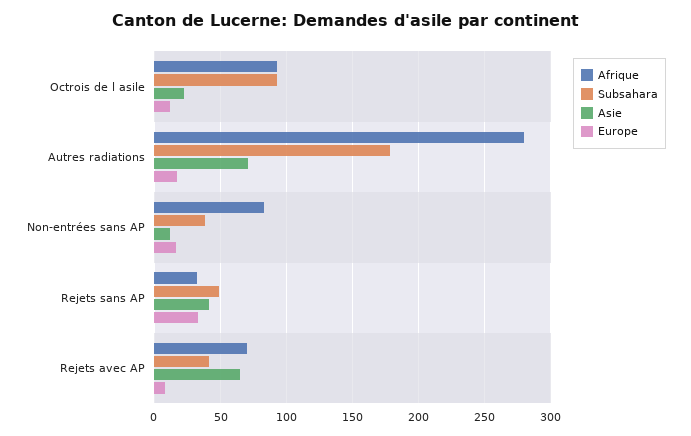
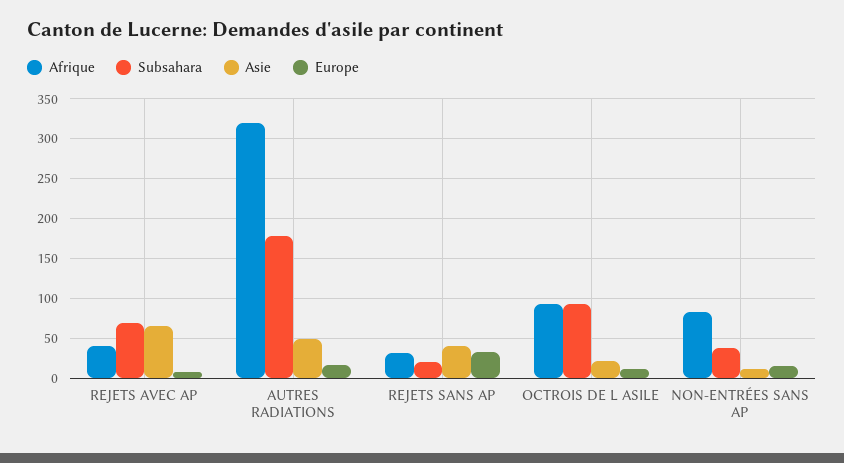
  {
    "Afrique": {
      "Octrois de l asile": 95,
-     "Autres radiations": 280,
+     "Autres radiations": 320,
      "Non-entrées sans AP": 85,
      "Rejets sans AP": 30,
-     "Rejets avec AP": 70
+     "Rejets avec AP": 40
    },
    "Subsahara": {
      "Octrois de l asile": 95,
      "Autres radiations": 180,
      "Non-entrées sans AP": 40,
-     "Rejets sans AP": 50,
+     "Rejets sans AP": 20,
-     "Rejets avec AP": 40
+     "Rejets avec AP": 70
    },
    "Asie": {
      "Octrois de l asile": 20,
-     "Autres radiations": 70,
+     "Autres radiations": 50,
      "Non-entrées sans AP": 10,
      "Rejets sans AP": 40,
      "Rejets avec AP": 65
    },
    "Europe": {
      "Octrois de l asile": 10,
      "Autres radiations": 15,
      "Non-entrées sans AP": 15,
      "Rejets sans AP": 35,
      "Rejets avec AP": 10
    }
  }

